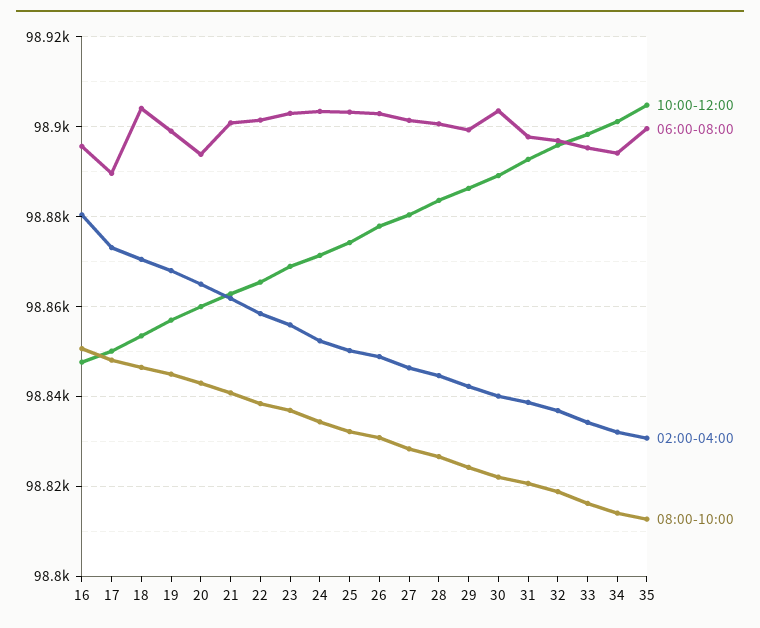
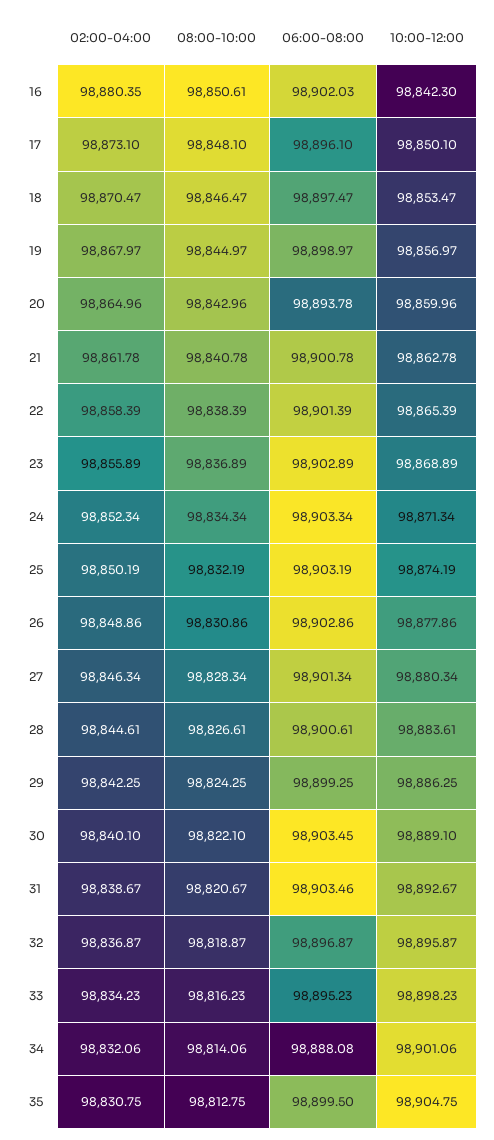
  {
    "10:00-12:00": {
-     "16": 98848,
+     "16": 98842.3,
      "17": 98850.1,
      "18": 98853.47,
      "19": 98856.97,
      "20": 98859.96,
      "21": 98862.78,
      "22": 98865.39,
      "23": 98868.89,
      "24": 98871.34,
      "25": 98874.19,
      "26": 98877.86,
      "27": 98880.34,
      "28": 98883.61,
      "29": 98886.25,
      "30": 98889.1,
      "31": 98892.67,
      "32": 98895.87,
      "33": 98898.23,
      "34": 98901.06,
      "35": 98904.75
    },
    "06:00-08:00": {
-     "16": 98896,
+     "16": 98902.03,
-     "17": 98890,
+     "17": 98896.1,
-     "18": 98904,
+     "18": 98897.47,
      "19": 98898.97,
      "20": 98893.78,
      "21": 98900.78,
      "22": 98901.39,
      "23": 98902.89,
      "24": 98903.34,
      "25": 98903.19,
      "26": 98902.86,
      "27": 98901.34,
      "28": 98900.61,
      "29": 98899.25,
      "30": 98903.45,
-     "31": 98898,
+     "31": 98903.46,
      "32": 98896.87,
      "33": 98895.23,
-     "34": 98894,
+     "34": 98888.08,
      "35": 98899.5
    },
    "02:00-04:00": {
      "16": 98880.35,
      "17": 98873.1,
      "18": 98870.47,
      "19": 98867.97,
      "20": 98864.96,
      "21": 98861.78,
      "22": 98858.39,
      "23": 98855.89,
      "24": 98852.34,
      "25": 98850.19,
      "26": 98848.86,
      "27": 98846.34,
      "28": 98844.61,
      "29": 98842.25,
      "30": 98840.1,
      "31": 98838.67,
      "32": 98836.87,
      "33": 98834.23,
      "34": 98832.06,
      "35": 98830.75
    },
    "08:00-10:00": {
      "16": 98850.61,
      "17": 98848.1,
      "18": 98846.47,
      "19": 98844.97,
      "20": 98842.96,
      "21": 98840.78,
      "22": 98838.39,
      "23": 98836.89,
      "24": 98834.34,
      "25": 98832.19,
      "26": 98830.86,
      "27": 98828.34,
      "28": 98826.61,
      "29": 98824.25,
      "30": 98822.1,
      "31": 98820.67,
      "32": 98818.87,
      "33": 98816.23,
      "34": 98814.06,
      "35": 98812.75
    }
  }

